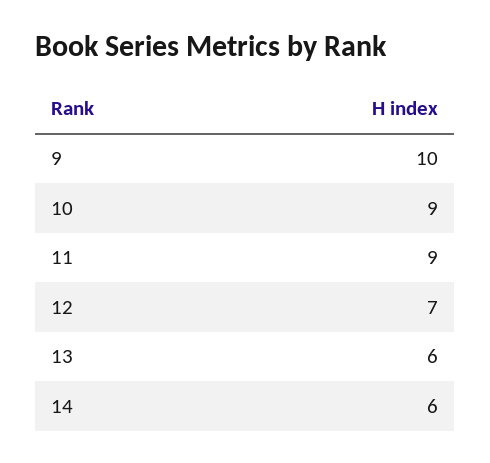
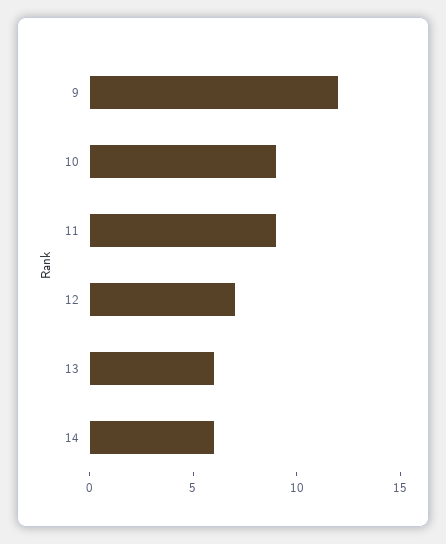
  {
-   "9": 10,
+   "9": 12,
    "10": 9,
    "11": 9,
    "12": 7,
    "13": 6,
    "14": 6
  }

